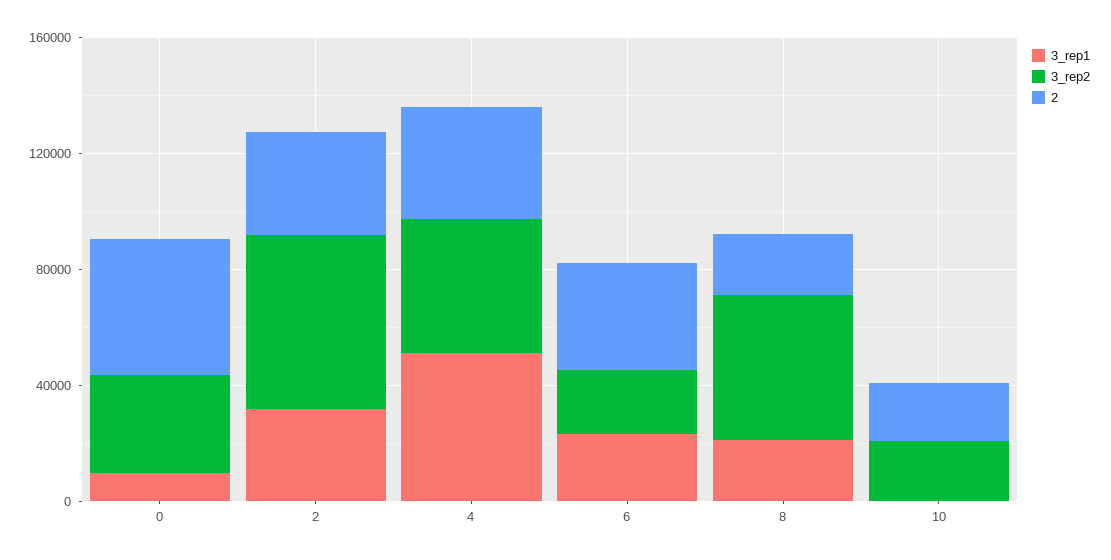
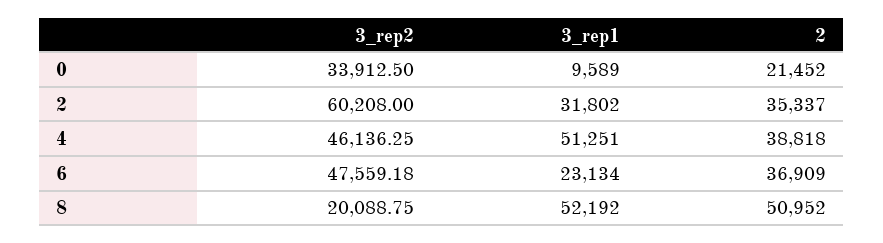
  {
    "3_rep1": {
      "0": 9589,
      "2": 31802,
      "4": 51251,
      "6": 23134,
-     "8": 20000,
+     "8": 52192
-     "10": 0
    },
    "3_rep2": {
      "0": 33912.5,
      "2": 60208,
      "4": 46136.25,
-     "6": 20000,
+     "6": 47559.18,
-     "8": 50000,
+     "8": 20088.75
-     "10": 20000
    },
    "2": {
-     "0": 50000,
+     "0": 21452,
      "2": 35337,
      "4": 38818,
      "6": 36909,
-     "8": 20000,
+     "8": 50952
-     "10": 20000
    }
  }

